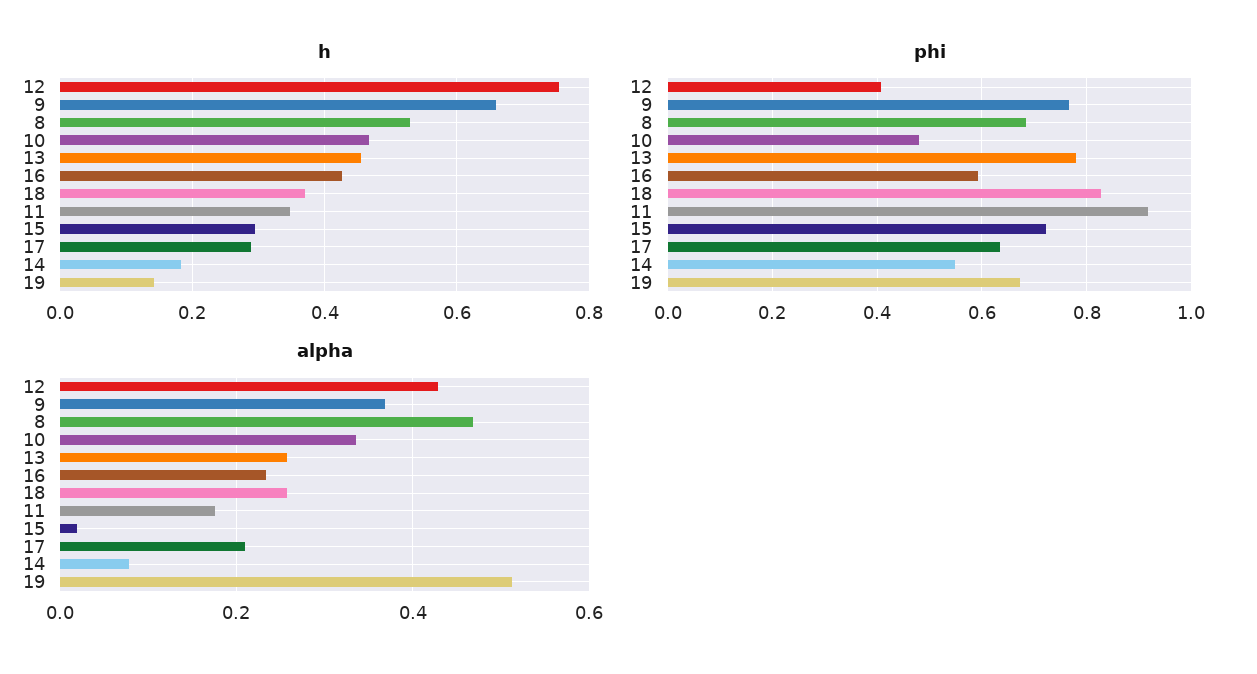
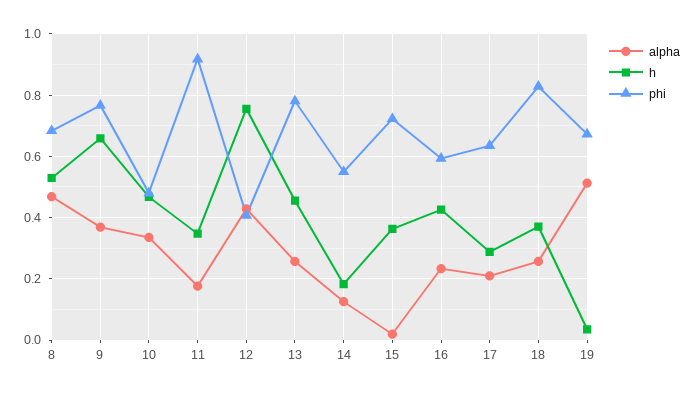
  {
    "h": {
      "12": 0.76,
      "9": 0.66,
      "8": 0.52,
      "10": 0.46,
      "13": 0.46,
      "16": 0.42,
      "18": 0.38,
      "11": 0.34,
-     "15": 0.3,
+     "15": 0.36,
      "17": 0.28,
      "14": 0.18,
-     "19": 0.14
+     "19": 0.04
    },
    "phi": {
      "12": 0.4,
      "9": 0.76,
      "8": 0.68,
      "10": 0.48,
      "13": 0.78,
      "16": 0.6,
      "18": 0.82,
      "11": 0.92,
      "15": 0.72,
      "17": 0.64,
      "14": 0.54,
      "19": 0.68
    },
    "alpha": {
      "12": 0.42,
      "9": 0.36,
      "8": 0.46,
      "10": 0.34,
      "13": 0.26,
      "16": 0.24,
      "18": 0.26,
      "11": 0.18,
      "15": 0.02,
      "17": 0.2,
-     "14": 0.08,
+     "14": 0.12,
      "19": 0.52
    }
  }

